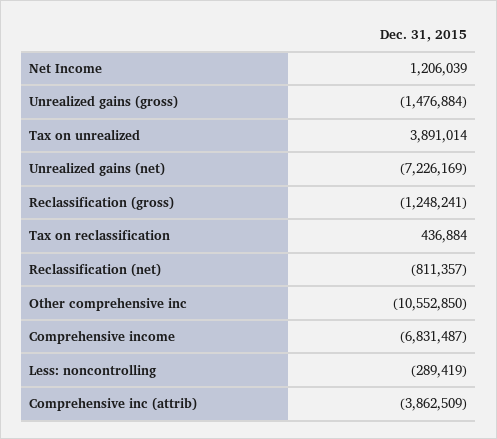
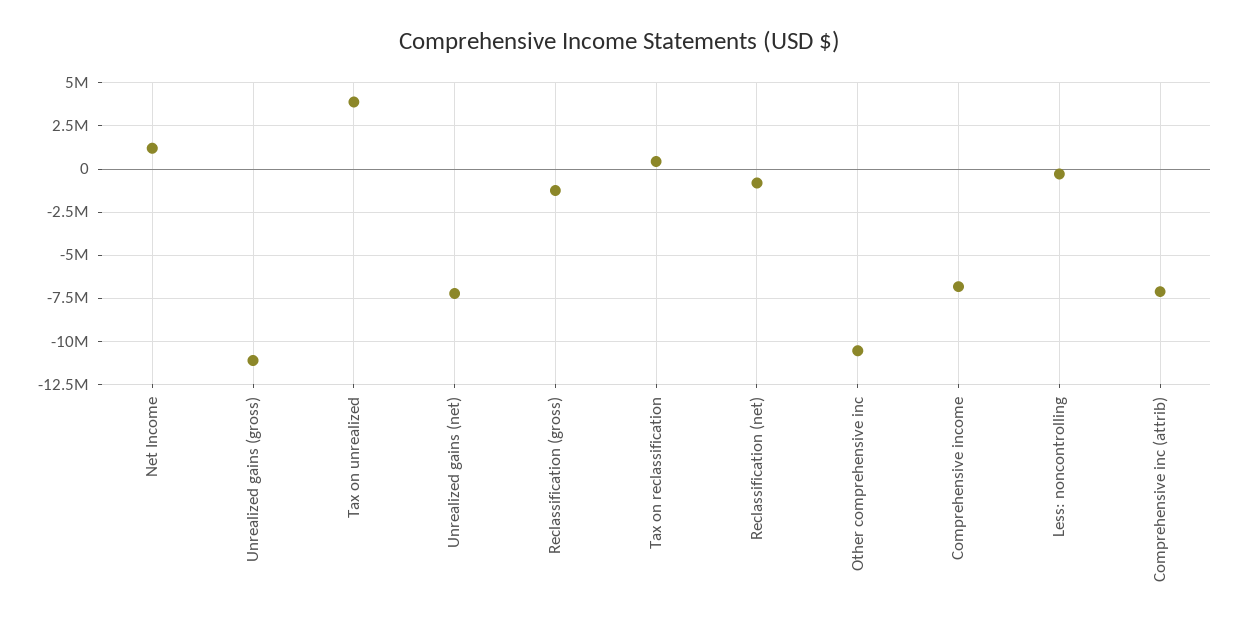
  {
    "Net Income": 1206039,
-   "Unrealized gains (gross)": -1476884,
+   "Unrealized gains (gross)": -11000000,
    "Tax on unrealized": 3891014,
    "Unrealized gains (net)": -7226169,
    "Reclassification (gross)": -1248241,
    "Tax on reclassification": 436884,
    "Reclassification (net)": -811357,
    "Other comprehensive inc": -10552850,
    "Comprehensive income": -6831487,
    "Less: noncontrolling": -289419,
-   "Comprehensive inc (attrib)": -3862509
+   "Comprehensive inc (attrib)": -7000000
  }

